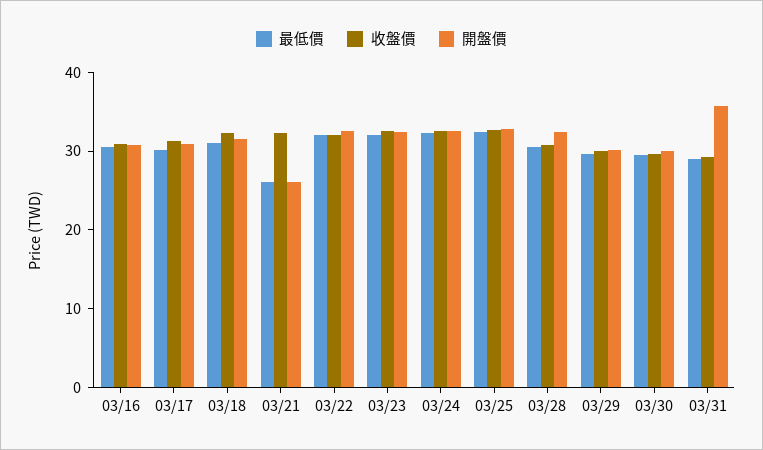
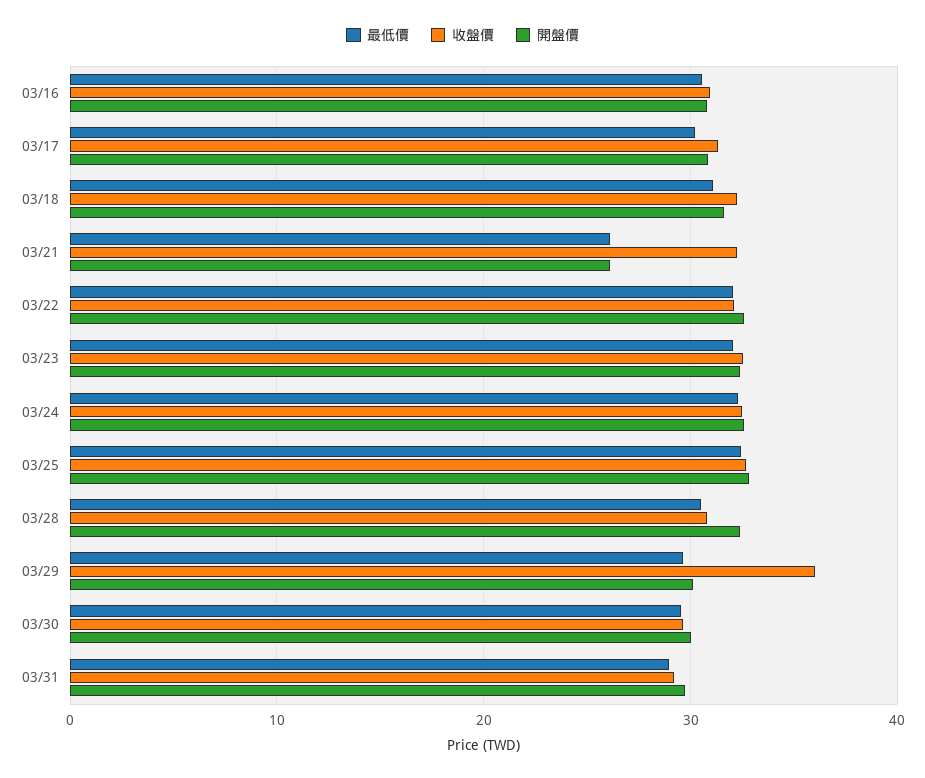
  {
    "最低價": {
      "03/16": 31,
      "03/17": 30,
      "03/18": 31,
      "03/21": 26,
      "03/22": 32,
      "03/23": 32,
      "03/24": 32,
      "03/25": 32,
      "03/28": 31,
      "03/29": 30,
      "03/30": 30,
      "03/31": 29
    },
    "收盤價": {
      "03/16": 31,
      "03/17": 31,
      "03/18": 32,
      "03/21": 32,
      "03/22": 32,
      "03/23": 33,
      "03/24": 33,
      "03/25": 33,
      "03/28": 31,
-     "03/29": 30,
+     "03/29": 36,
      "03/30": 30,
      "03/31": 29
    },
    "開盤價": {
      "03/16": 31,
      "03/17": 31,
      "03/18": 32,
      "03/21": 26,
      "03/22": 33,
      "03/23": 32,
      "03/24": 33,
      "03/25": 33,
      "03/28": 32,
      "03/29": 30,
      "03/30": 30,
-     "03/31": 36
+     "03/31": 30
    }
  }

